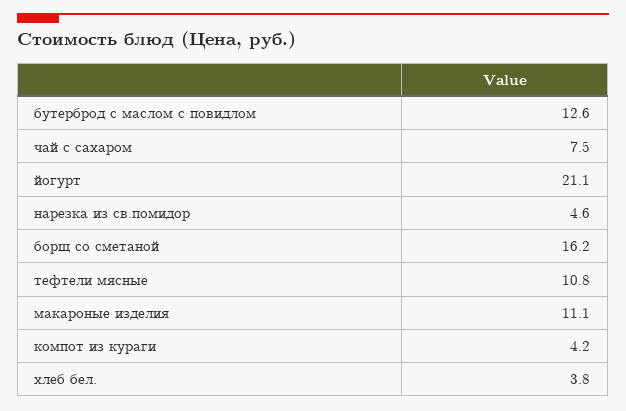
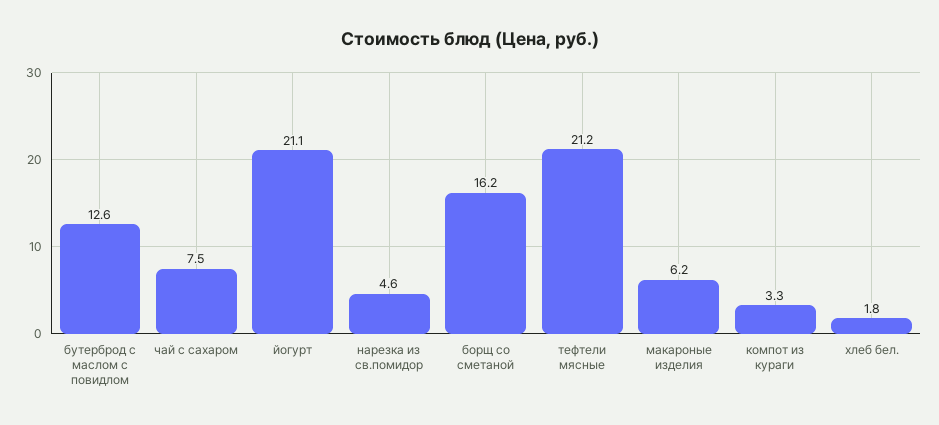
  {
    "бутерброд с маслом с повидлом": 12.6,
    "чай с сахаром": 7.5,
    "йогурт": 21.1,
    "нарезка из св.помидор": 4.6,
    "борщ со сметаной": 16.2,
-   "тефтели мясные": 10.8,
+   "тефтели мясные": 21.2,
-   "макароные изделия": 11.1,
+   "макароные изделия": 6.2,
-   "компот из кураги": 4.2,
+   "компот из кураги": 3.3,
-   "хлеб бел.": 3.8
+   "хлеб бел.": 1.8
  }

